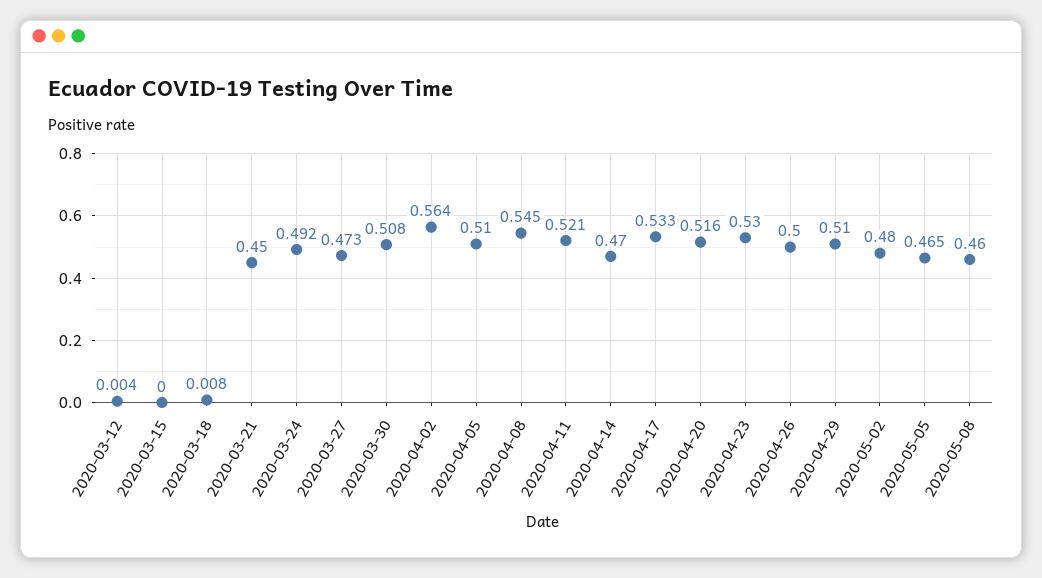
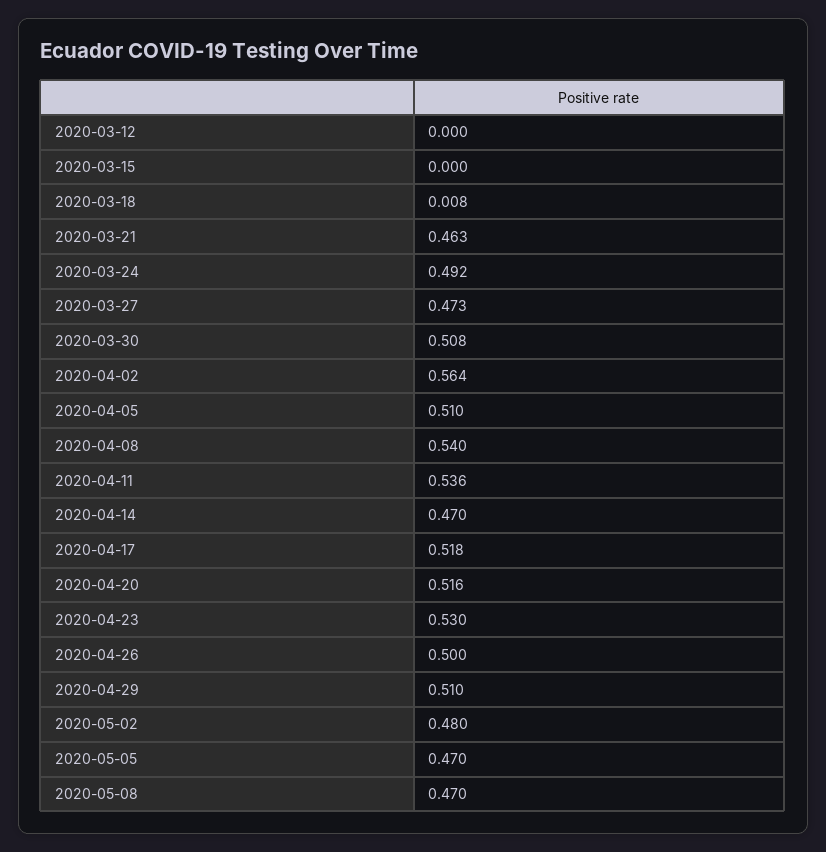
  {
-   "2020-03-12": 0.004,
+   "2020-03-12": 0,
    "2020-03-15": 0,
    "2020-03-18": 0.008,
-   "2020-03-21": 0.45,
+   "2020-03-21": 0.463,
    "2020-03-24": 0.492,
    "2020-03-27": 0.473,
    "2020-03-30": 0.508,
    "2020-04-02": 0.564,
    "2020-04-05": 0.51,
-   "2020-04-08": 0.545,
+   "2020-04-08": 0.54,
-   "2020-04-11": 0.521,
+   "2020-04-11": 0.536,
    "2020-04-14": 0.47,
-   "2020-04-17": 0.533,
+   "2020-04-17": 0.518,
    "2020-04-20": 0.516,
    "2020-04-23": 0.53,
    "2020-04-26": 0.5,
    "2020-04-29": 0.51,
    "2020-05-02": 0.48,
-   "2020-05-05": 0.465,
+   "2020-05-05": 0.47,
-   "2020-05-08": 0.46
+   "2020-05-08": 0.47
  }

